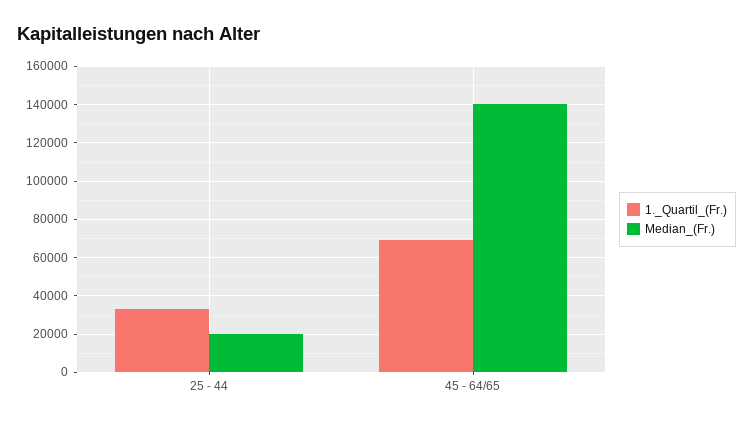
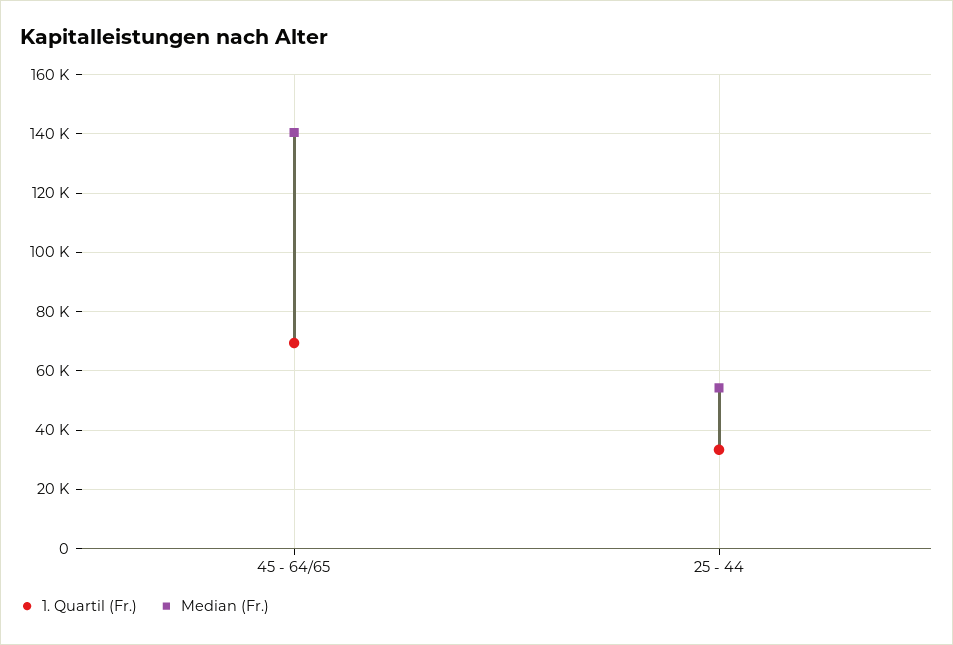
  {
    "1._Quartil_(Fr.)": {
      "25 - 44": 32500,
      "45 - 64/65": 70000
    },
    "Median_(Fr.)": {
-     "25 - 44": 20000,
+     "25 - 44": 55000,
      "45 - 64/65": 140000
    }
  }

